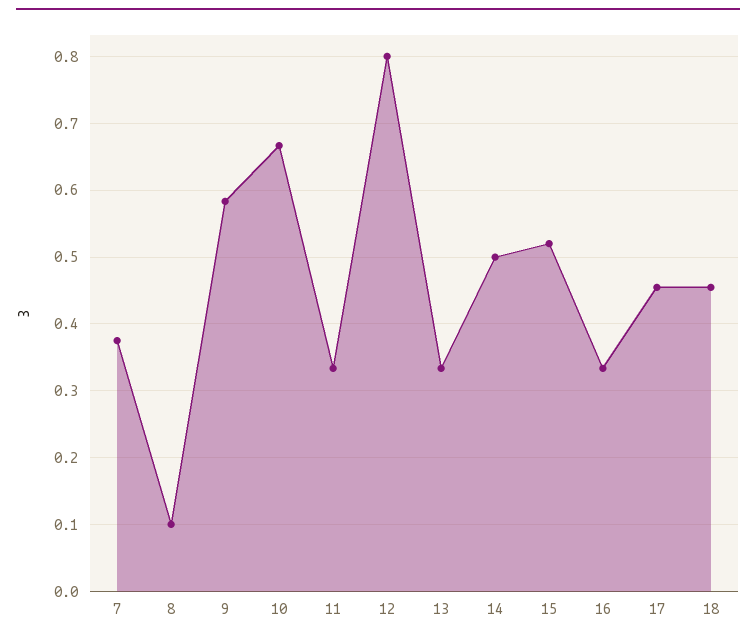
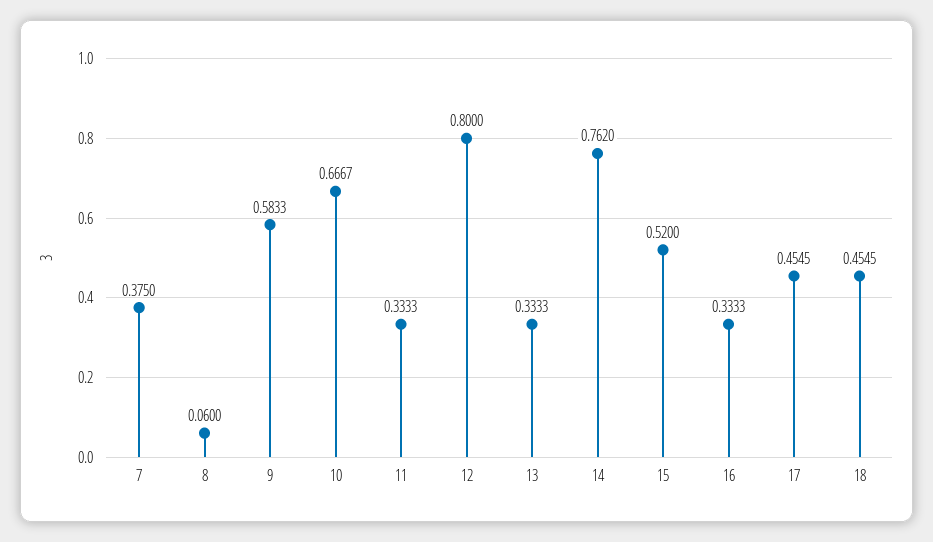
  {
    "7": 0.375,
-   "8": 0.1,
+   "8": 0.06,
    "9": 0.5833,
    "10": 0.6667,
    "11": 0.3333,
    "12": 0.8,
    "13": 0.3333,
-   "14": 0.5,
+   "14": 0.762,
    "15": 0.52,
    "16": 0.3333,
    "17": 0.4545,
    "18": 0.4545
  }

